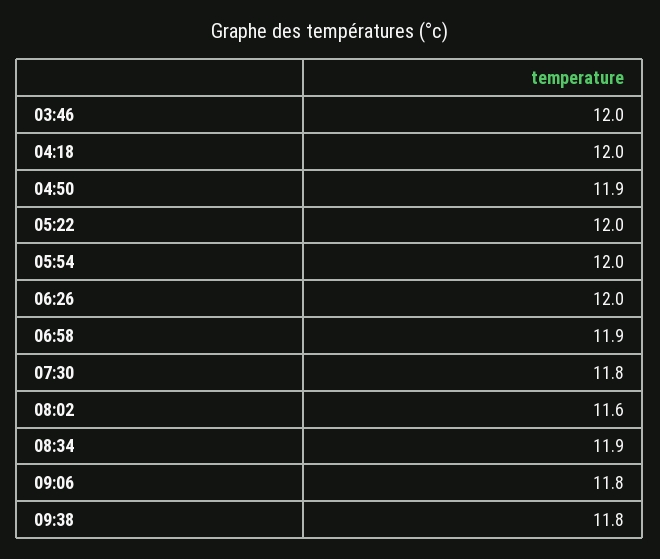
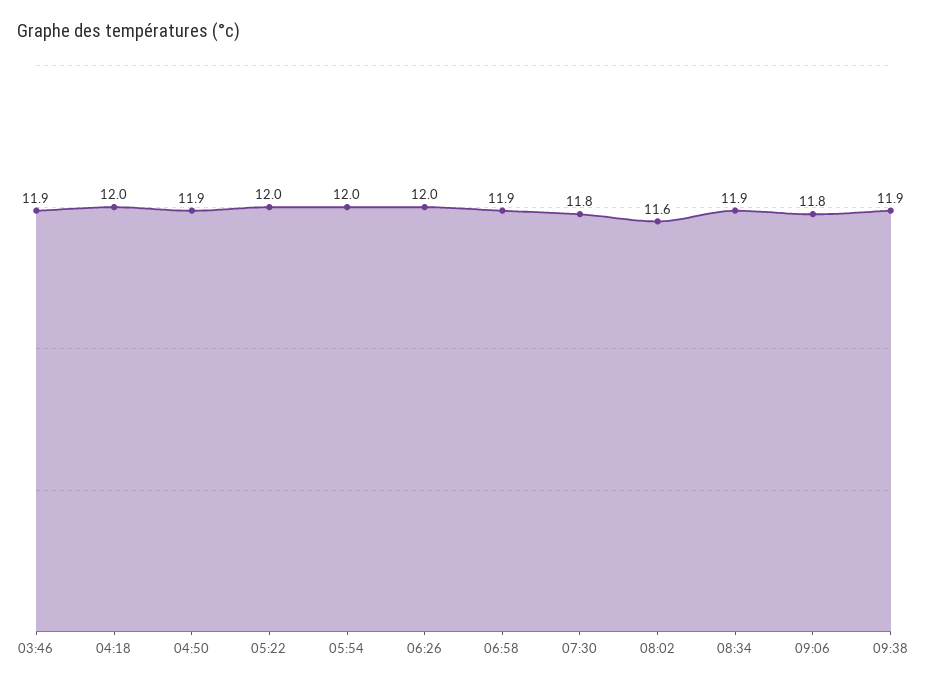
  {
-   "03:46": 12,
+   "03:46": 11.9,
    "04:18": 12,
    "04:50": 11.9,
    "05:22": 12,
    "05:54": 12,
    "06:26": 12,
    "06:58": 11.9,
    "07:30": 11.8,
    "08:02": 11.6,
    "08:34": 11.9,
    "09:06": 11.8,
-   "09:38": 11.8
+   "09:38": 11.9
  }

